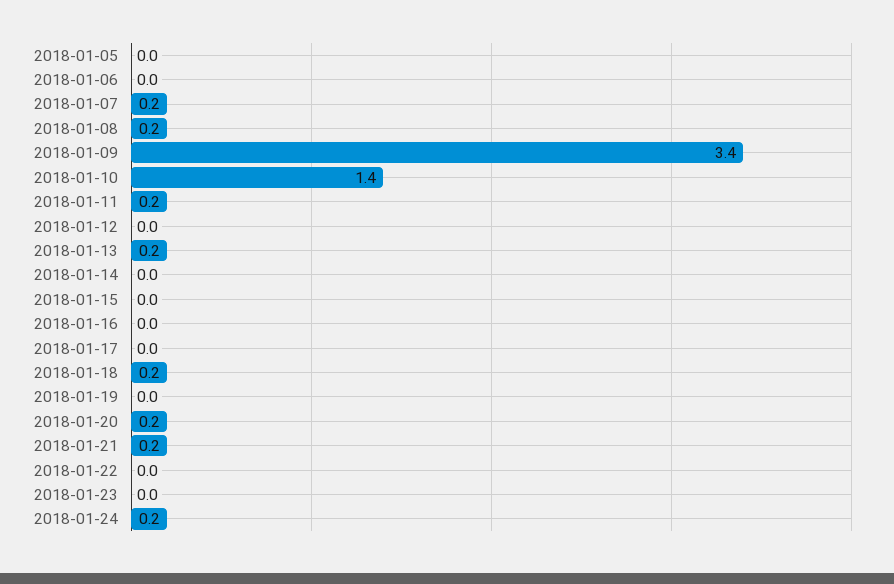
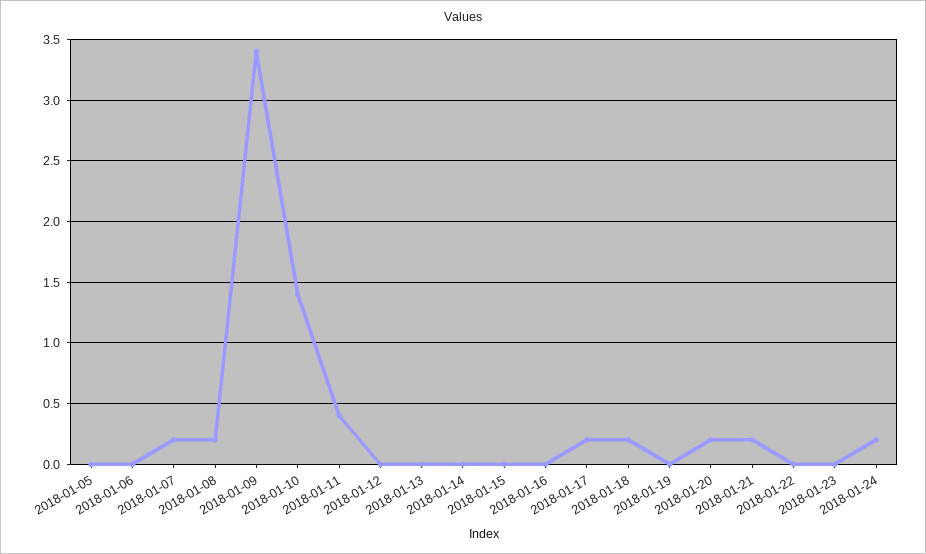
  {
    "2018-01-05": 0,
    "2018-01-06": 0,
    "2018-01-07": 0.2,
    "2018-01-08": 0.2,
    "2018-01-09": 3.4,
    "2018-01-10": 1.4,
-   "2018-01-11": 0.2,
+   "2018-01-11": 0.4,
    "2018-01-12": 0,
-   "2018-01-13": 0.2,
+   "2018-01-13": 0,
    "2018-01-14": 0,
    "2018-01-15": 0,
    "2018-01-16": 0,
-   "2018-01-17": 0,
+   "2018-01-17": 0.2,
    "2018-01-18": 0.2,
    "2018-01-19": 0,
    "2018-01-20": 0.2,
    "2018-01-21": 0.2,
    "2018-01-22": 0,
    "2018-01-23": 0,
    "2018-01-24": 0.2
  }

